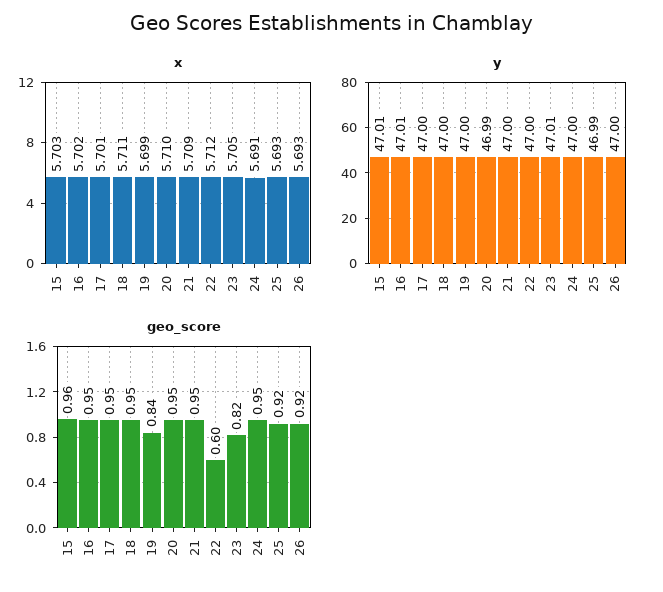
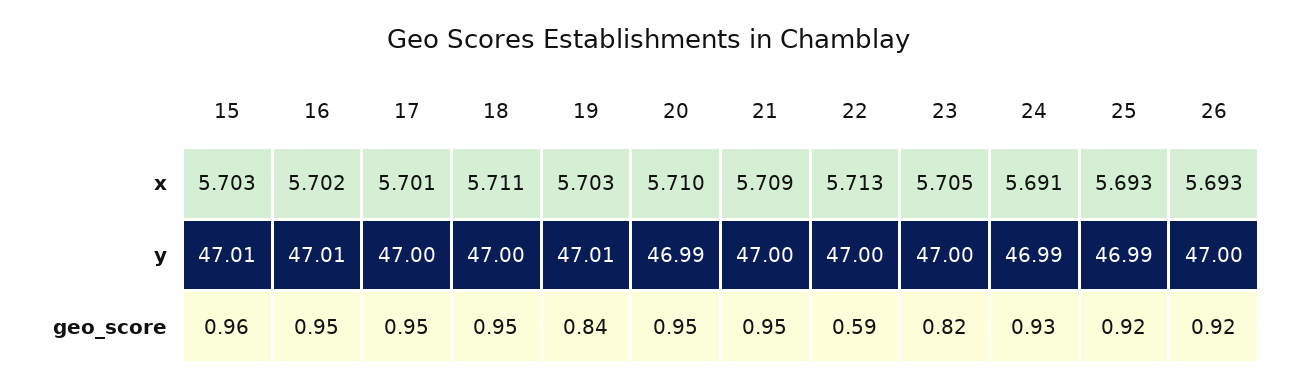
  {
    "x": {
      "15": 5.703,
      "16": 5.702,
      "17": 5.701,
      "18": 5.711,
-     "19": 5.699,
+     "19": 5.703,
      "20": 5.71,
      "21": 5.709,
-     "22": 5.712,
+     "22": 5.713,
      "23": 5.705,
      "24": 5.691,
      "25": 5.693,
      "26": 5.693
    },
    "y": {
      "15": 47.01,
      "16": 47.01,
      "17": 47,
      "18": 47,
-     "19": 47,
+     "19": 47.01,
      "20": 46.99,
      "21": 47,
      "22": 47,
-     "23": 47.01,
+     "23": 47,
-     "24": 47,
+     "24": 46.99,
      "25": 46.99,
      "26": 47
    },
    "geo_score": {
      "15": 0.96,
      "16": 0.95,
      "17": 0.95,
      "18": 0.95,
      "19": 0.84,
      "20": 0.95,
      "21": 0.95,
-     "22": 0.6,
+     "22": 0.59,
      "23": 0.82,
-     "24": 0.95,
+     "24": 0.93,
      "25": 0.92,
      "26": 0.92
    }
  }

